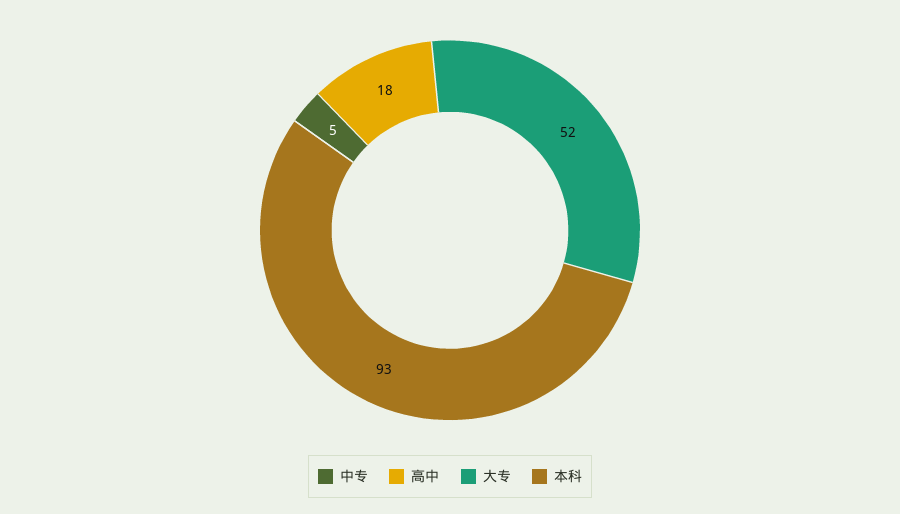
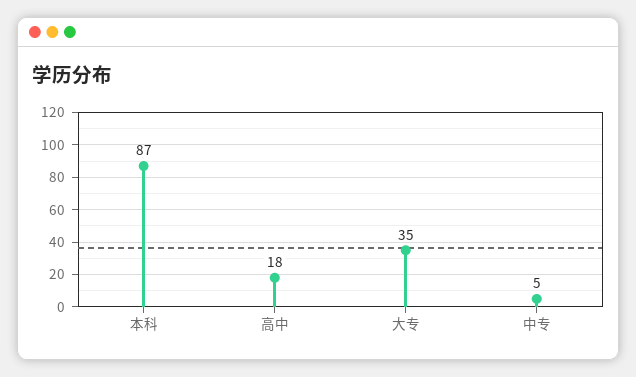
  {
    "中专": 5,
    "高中": 18,
-   "大专": 52,
+   "大专": 35,
-   "本科": 93
+   "本科": 87
  }

